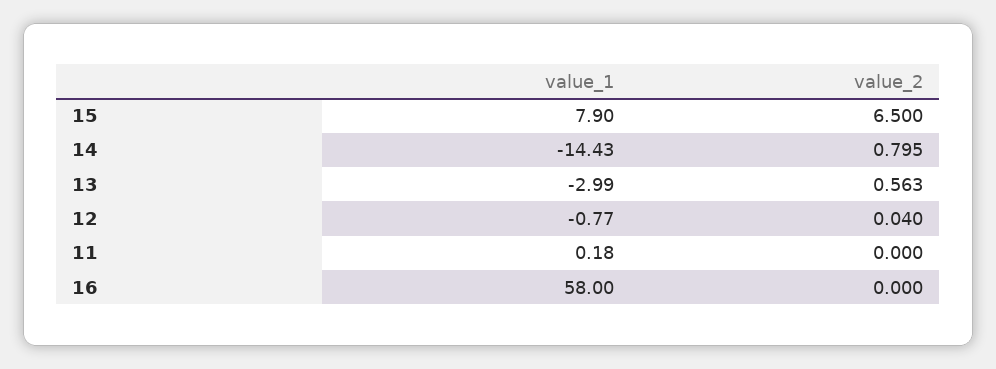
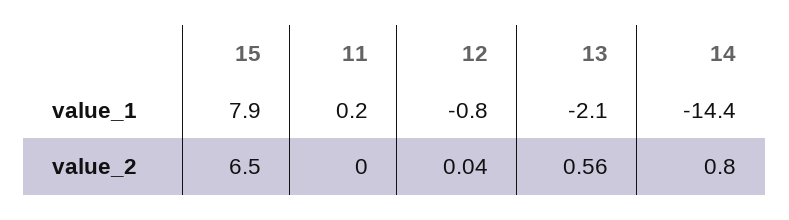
  {
    "value_1": {
      "15": 7.9,
      "14": -14.43,
-     "13": -2.99,
+     "13": -2.1,
      "12": -0.77,
-     "11": 0.18,
+     "11": 0.18
-     "16": 58
    },
    "value_2": {
      "15": 6.5,
      "14": 0.795,
      "13": 0.563,
      "12": 0.04,
-     "11": 0,
+     "11": 0
-     "16": 0
    }
  }

